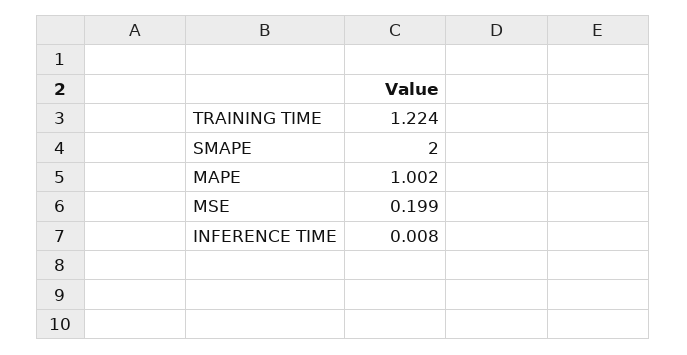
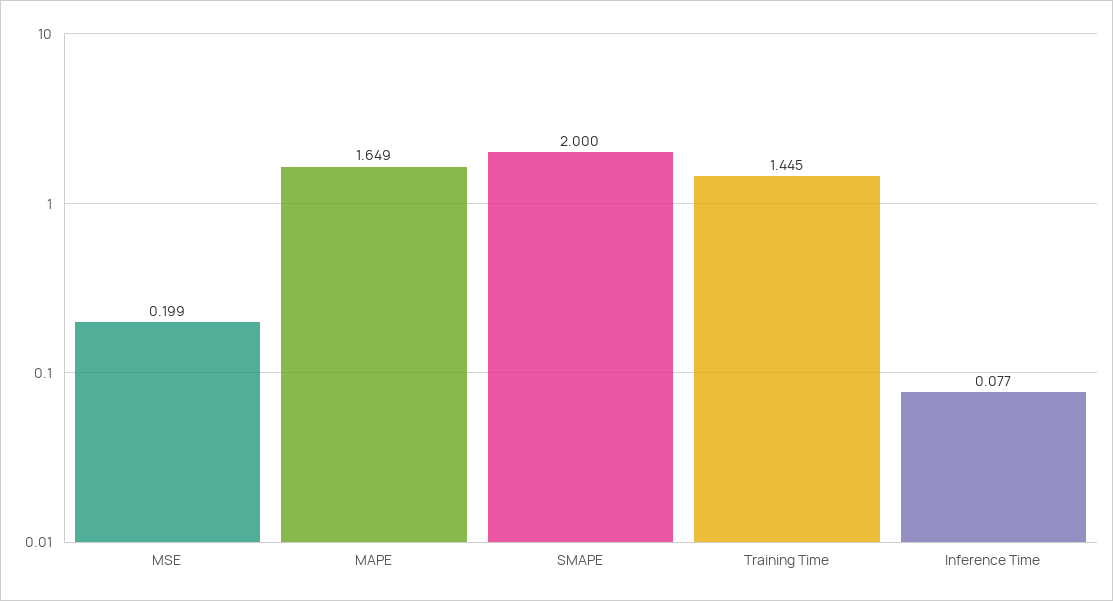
  {
-   "TRAINING TIME": 1.224,
+   "TRAINING TIME": 1.445,
    "SMAPE": 2,
-   "MAPE": 1.002,
+   "MAPE": 1.649,
    "MSE": 0.199,
-   "INFERENCE TIME": 0.008
+   "INFERENCE TIME": 0.077
  }

